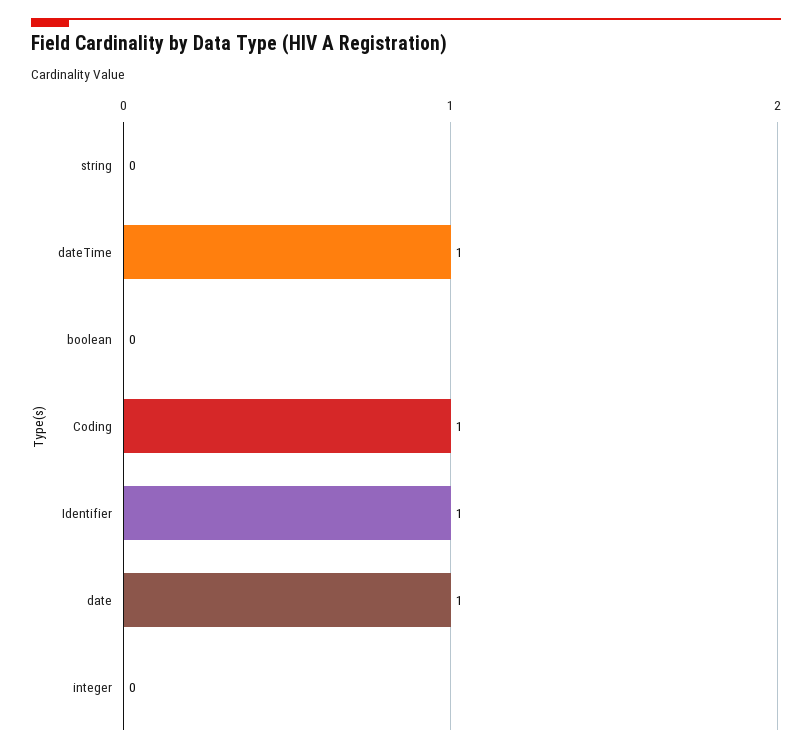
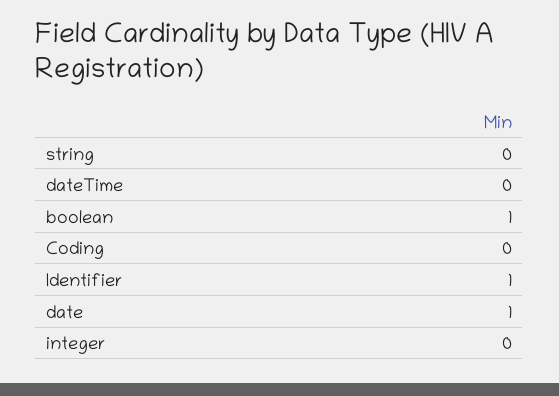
  {
    "string": 0,
-   "dateTime": 1,
+   "dateTime": 0,
-   "boolean": 0,
+   "boolean": 1,
-   "Coding": 1,
+   "Coding": 0,
    "Identifier": 1,
    "date": 1,
    "integer": 0
  }

